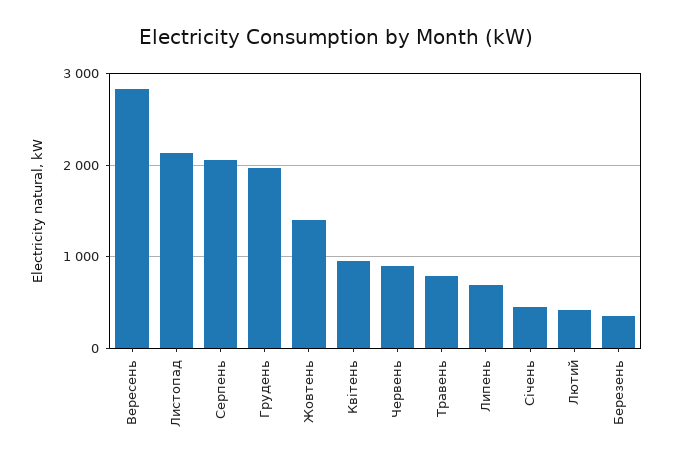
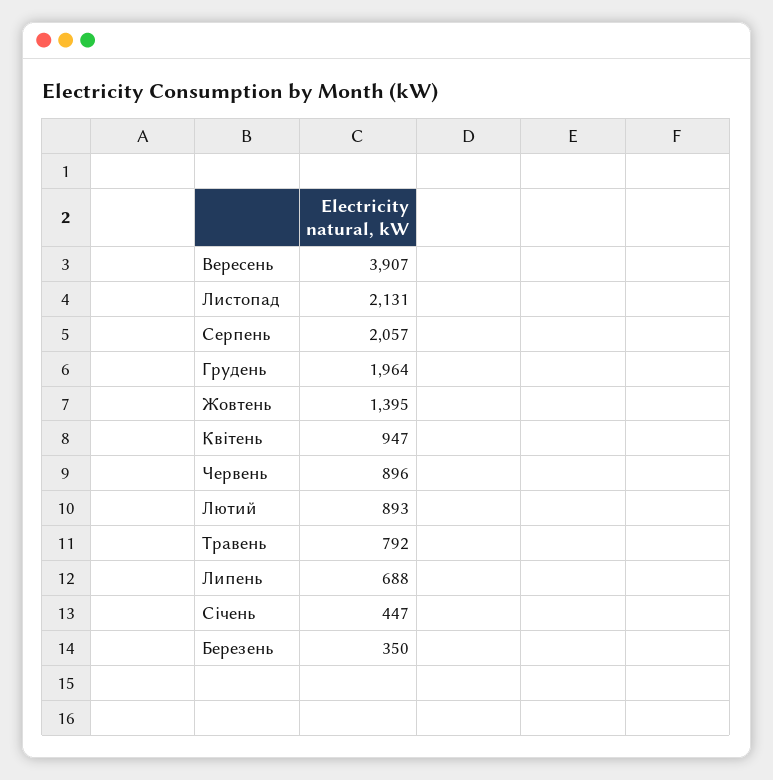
  {
-   "Вересень": 2800,
+   "Вересень": 3907,
    "Листопад": 2131,
    "Серпень": 2057,
    "Грудень": 1964,
    "Жовтень": 1395,
    "Квітень": 947,
    "Червень": 896,
    "Травень": 792,
    "Липень": 688,
    "Січень": 447,
-   "Лютий": 400,
+   "Лютий": 893,
    "Березень": 350
  }

